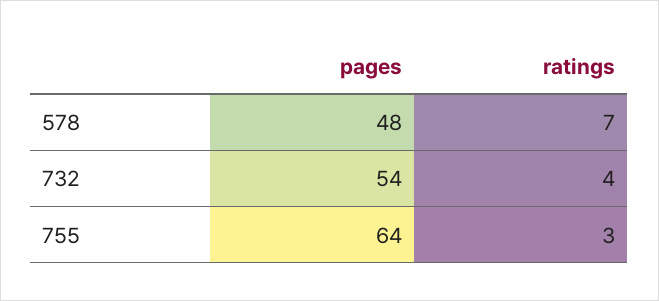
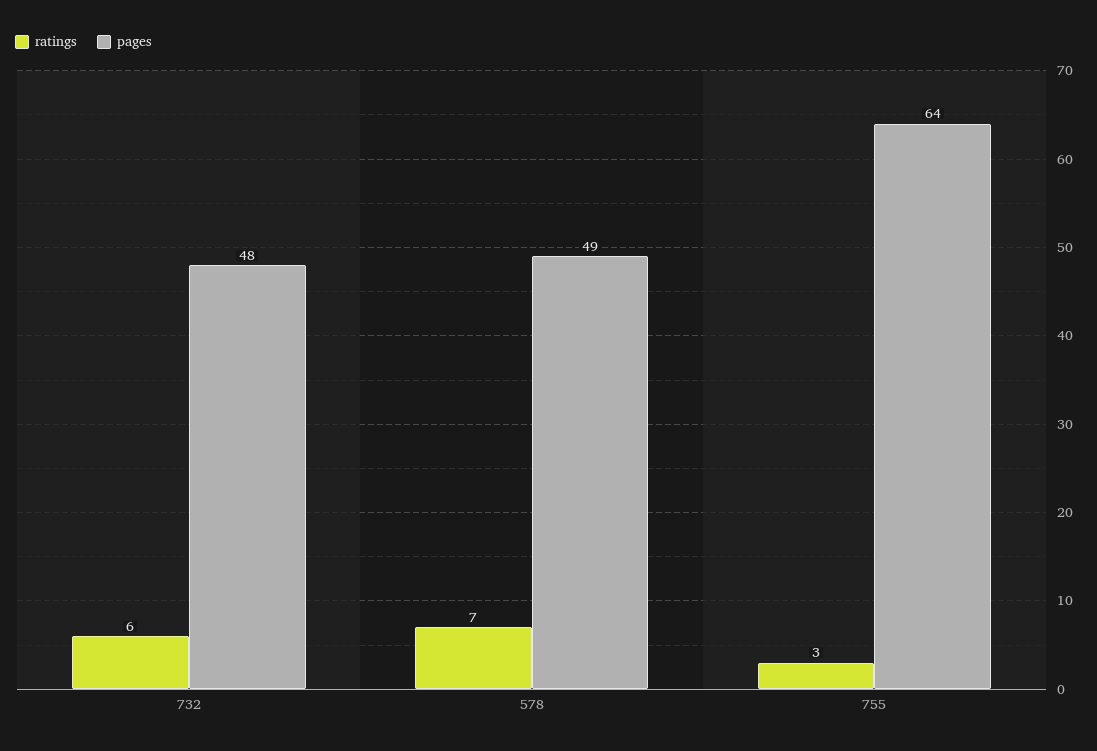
  {
    "pages": {
-     "578": 48,
+     "578": 49,
-     "732": 54,
+     "732": 48,
      "755": 64
    },
    "ratings": {
      "578": 7,
-     "732": 4,
+     "732": 6,
      "755": 3
    }
  }

